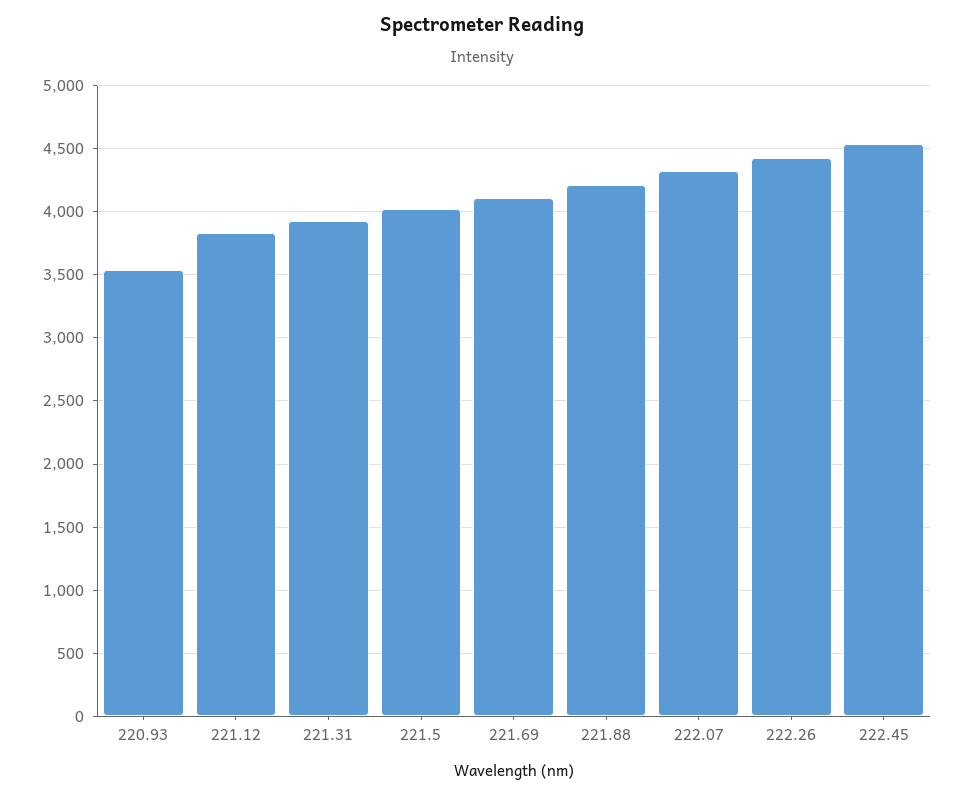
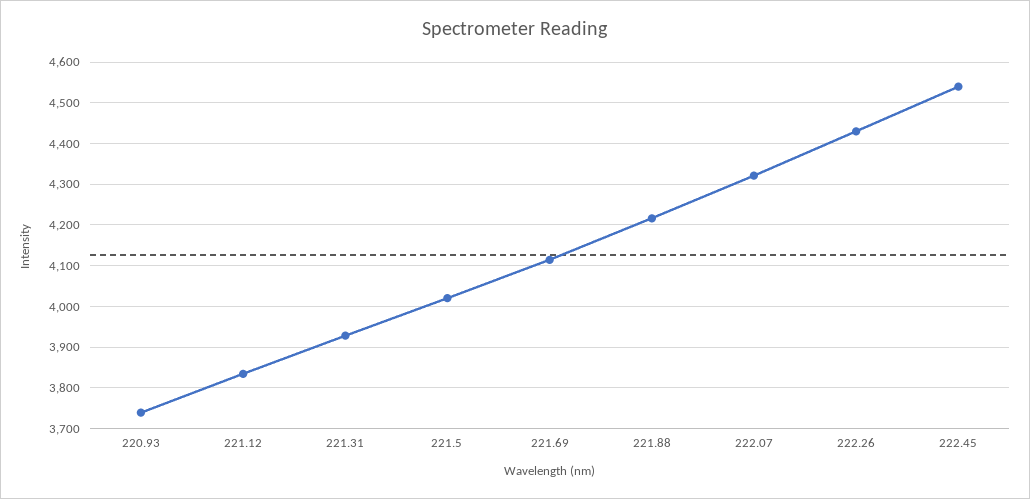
  {
-   "220.93": 3550,
+   "220.93": 3740,
    "221.12": 3840,
    "221.31": 3920,
    "221.5": 4020,
    "221.69": 4120,
    "221.88": 4220,
    "222.07": 4320,
    "222.26": 4440,
    "222.45": 4540
  }

